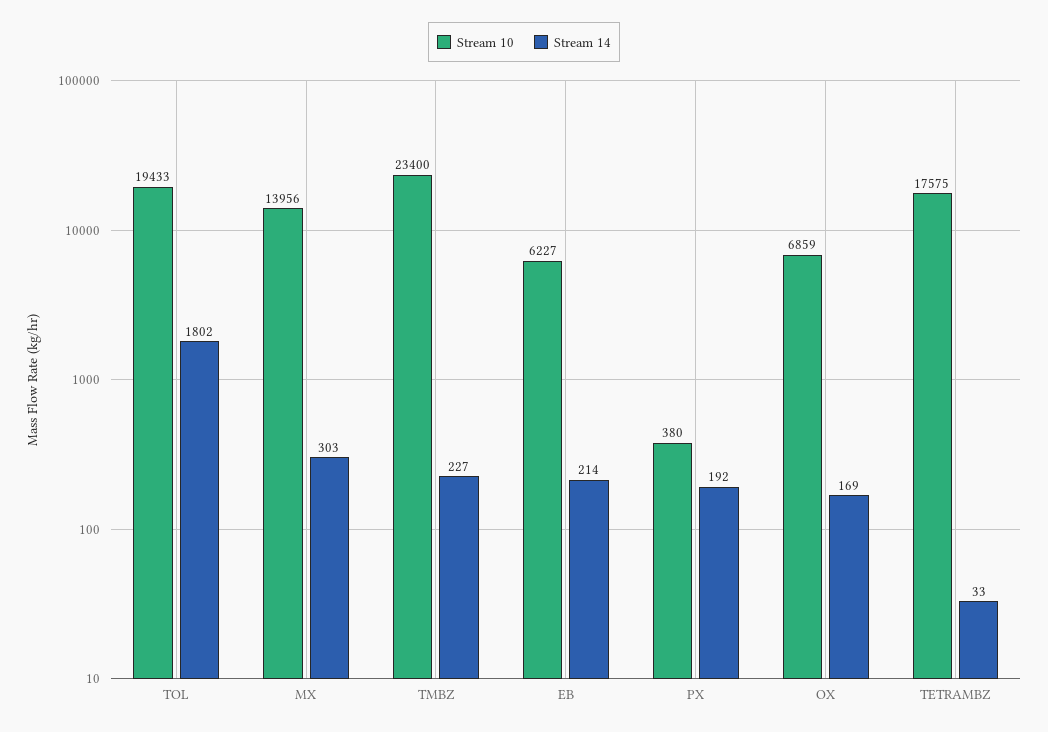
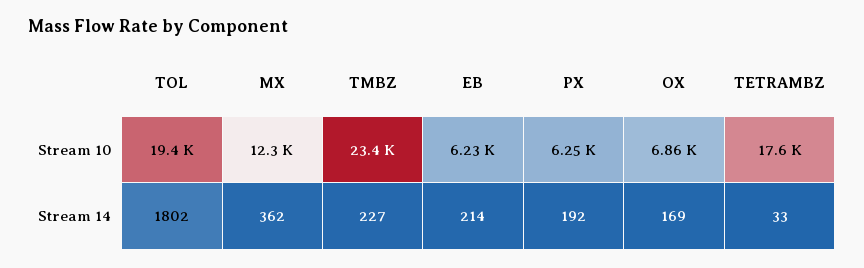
  {
    "Stream 10": {
      "TOL": 19433,
-     "MX": 13956,
+     "MX": 12300,
      "TMBZ": 23400,
      "EB": 6227,
-     "PX": 380,
+     "PX": 6250,
      "OX": 6859,
      "TETRAMBZ": 17575
    },
    "Stream 14": {
      "TOL": 1802,
-     "MX": 303,
+     "MX": 362,
      "TMBZ": 227,
      "EB": 214,
      "PX": 192,
      "OX": 169,
      "TETRAMBZ": 33
    }
  }

